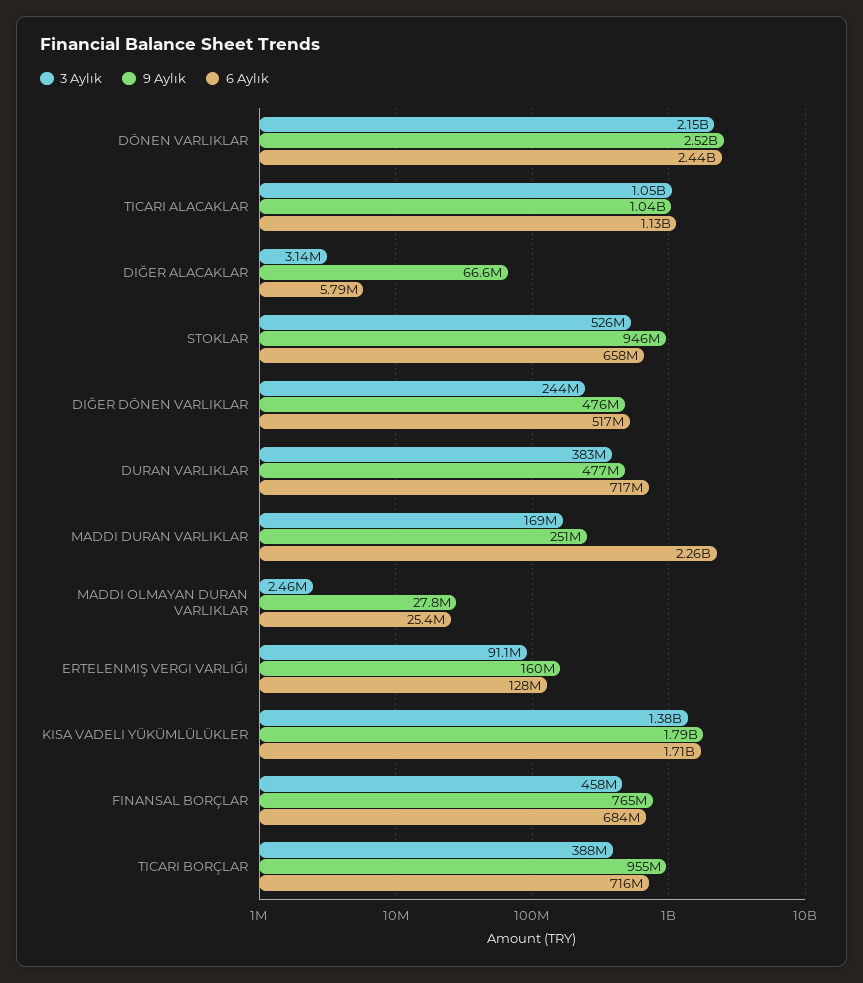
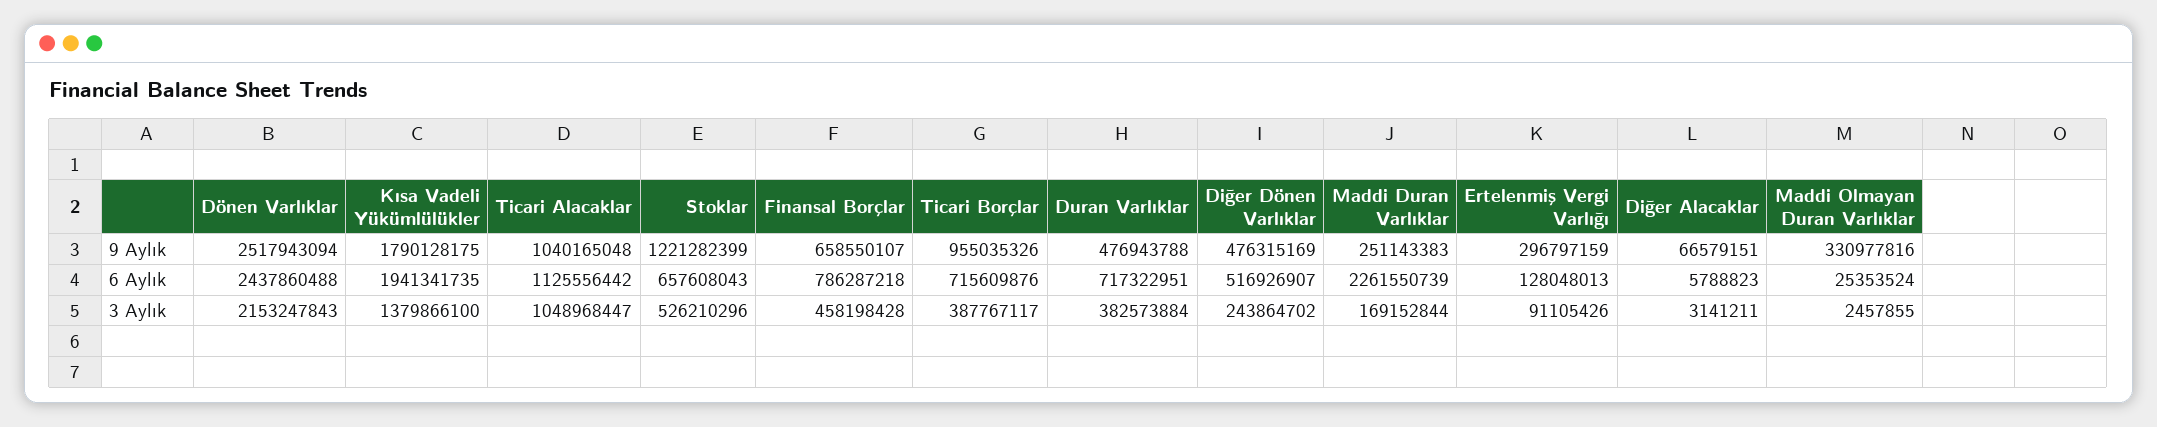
  {
    "3 Aylık": {
      "DÖNEN VARLIKLAR": 2153247843,
      "TICARI ALACAKLAR": 1048968447,
      "DIĞER ALACAKLAR": 3141211,
      "STOKLAR": 526210296,
      "DIĞER DÖNEN VARLIKLAR": 243864702,
      "DURAN VARLIKLAR": 382573884,
      "MADDI DURAN VARLIKLAR": 169152844,
      "MADDI OLMAYAN DURAN VARLIKLAR": 2457855,
      "ERTELENMIŞ VERGI VARLIĞI": 91105426,
      "KISA VADELI YÜKÜMLÜLÜKLER": 1379866100,
      "FINANSAL BORÇLAR": 458198428,
      "TICARI BORÇLAR": 387767117
    },
    "9 Aylık": {
      "DÖNEN VARLIKLAR": 2517943094,
      "TICARI ALACAKLAR": 1040165048,
      "DIĞER ALACAKLAR": 66579151,
-     "STOKLAR": 946000000,
+     "STOKLAR": 1221282399,
      "DIĞER DÖNEN VARLIKLAR": 476315169,
      "DURAN VARLIKLAR": 476943788,
      "MADDI DURAN VARLIKLAR": 251143383,
-     "MADDI OLMAYAN DURAN VARLIKLAR": 27800000,
+     "MADDI OLMAYAN DURAN VARLIKLAR": 330977816,
-     "ERTELENMIŞ VERGI VARLIĞI": 160000000,
+     "ERTELENMIŞ VERGI VARLIĞI": 296797159,
      "KISA VADELI YÜKÜMLÜLÜKLER": 1790128175,
-     "FINANSAL BORÇLAR": 765000000,
+     "FINANSAL BORÇLAR": 658550107,
      "TICARI BORÇLAR": 955035326
    },
    "6 Aylık": {
      "DÖNEN VARLIKLAR": 2437860488,
      "TICARI ALACAKLAR": 1125556442,
      "DIĞER ALACAKLAR": 5788823,
      "STOKLAR": 657608043,
      "DIĞER DÖNEN VARLIKLAR": 516926907,
      "DURAN VARLIKLAR": 717322951,
      "MADDI DURAN VARLIKLAR": 2261550739,
      "MADDI OLMAYAN DURAN VARLIKLAR": 25353524,
      "ERTELENMIŞ VERGI VARLIĞI": 128048013,
-     "KISA VADELI YÜKÜMLÜLÜKLER": 1710000000,
+     "KISA VADELI YÜKÜMLÜLÜKLER": 1941341735,
-     "FINANSAL BORÇLAR": 684000000,
+     "FINANSAL BORÇLAR": 786287218,
      "TICARI BORÇLAR": 715609876
    }
  }

